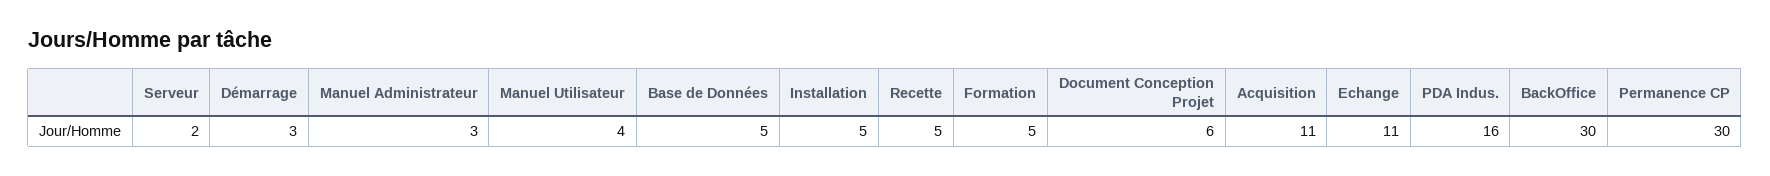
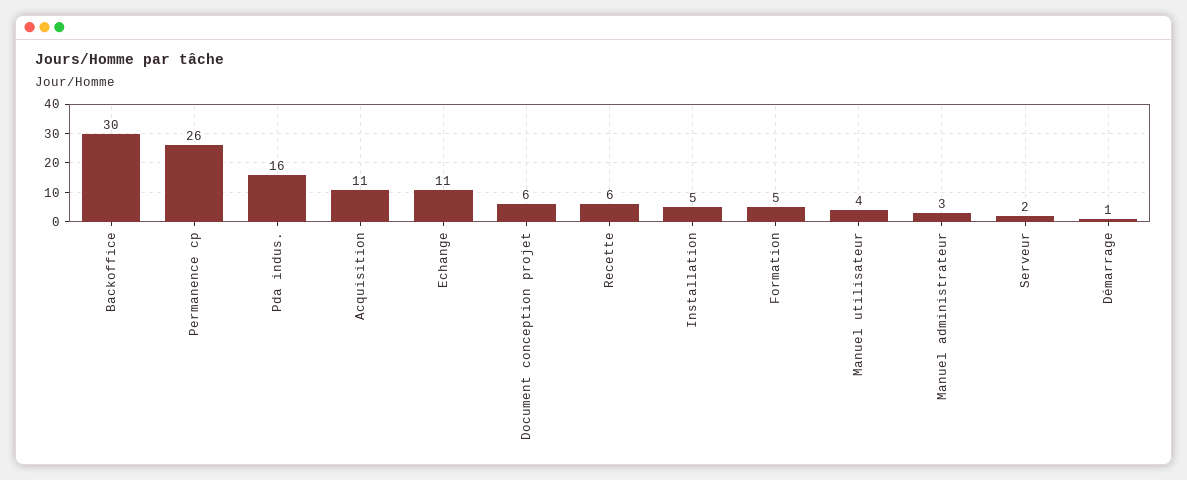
  {
    "Serveur": 2,
-   "Démarrage": 3,
+   "Démarrage": 1,
    "Manuel Administrateur": 3,
    "Manuel Utilisateur": 4,
-   "Base de Données": 5,
    "Installation": 5,
-   "Recette": 5,
+   "Recette": 6,
    "Formation": 5,
    "Document Conception Projet": 6,
    "Acquisition": 11,
    "Echange": 11,
    "PDA Indus.": 16,
    "BackOffice": 30,
-   "Permanence CP": 30
+   "Permanence CP": 26
  }

